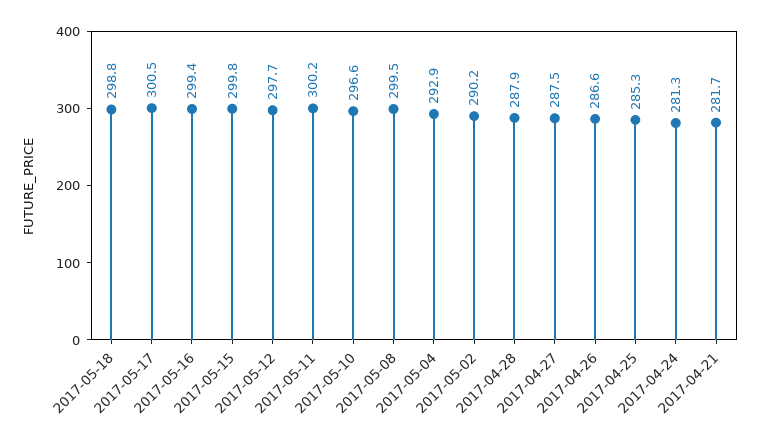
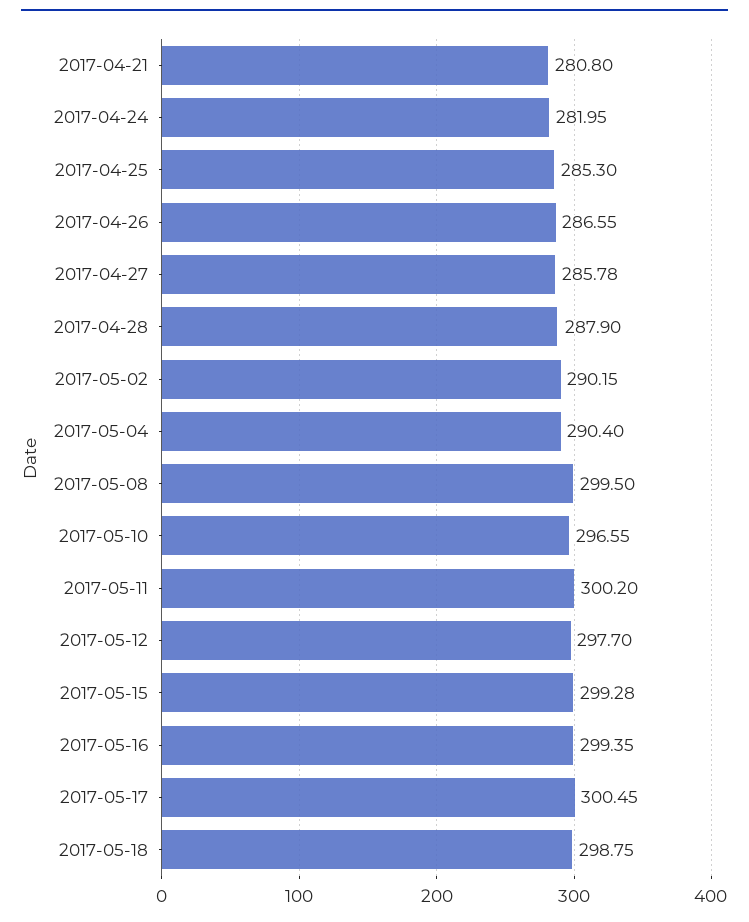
  {
    "2017-05-18": 298.75,
    "2017-05-17": 300.45,
    "2017-05-16": 299.35,
-   "2017-05-15": 299.8,
+   "2017-05-15": 299.28,
    "2017-05-12": 297.7,
    "2017-05-11": 300.2,
    "2017-05-10": 296.55,
    "2017-05-08": 299.5,
-   "2017-05-04": 292.9,
+   "2017-05-04": 290.4,
    "2017-05-02": 290.15,
    "2017-04-28": 287.9,
-   "2017-04-27": 287.5,
+   "2017-04-27": 285.78,
    "2017-04-26": 286.55,
    "2017-04-25": 285.3,
-   "2017-04-24": 281.3,
+   "2017-04-24": 281.95,
-   "2017-04-21": 281.7
+   "2017-04-21": 280.8
  }

